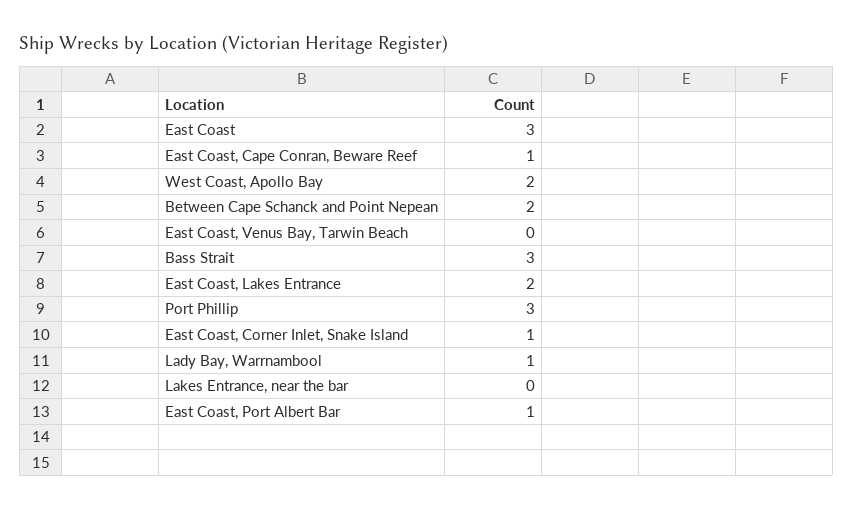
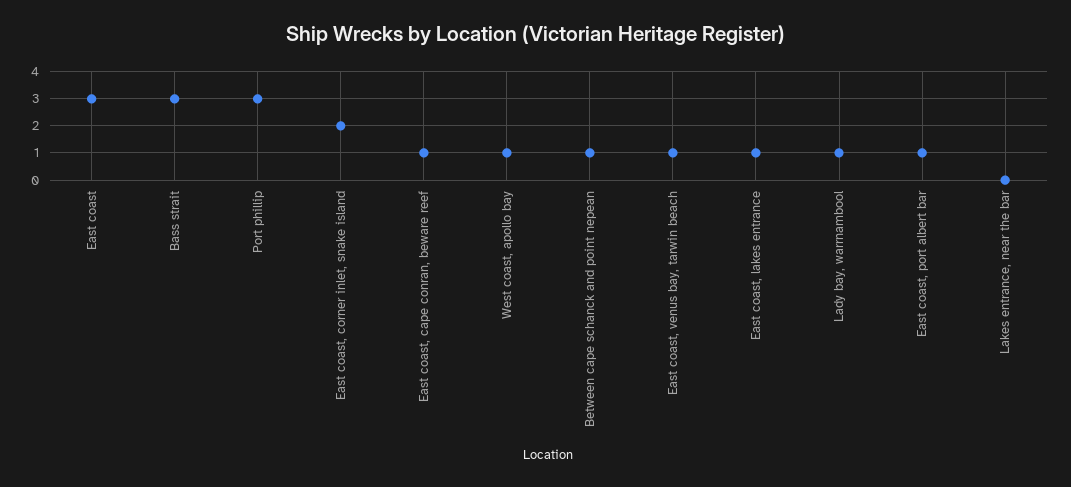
  {
    "East Coast": 3,
    "East Coast, Cape Conran, Beware Reef": 1,
-   "West Coast, Apollo Bay": 2,
+   "West Coast, Apollo Bay": 1,
-   "Between Cape Schanck and Point Nepean": 2,
+   "Between Cape Schanck and Point Nepean": 1,
-   "East Coast, Venus Bay, Tarwin Beach": 0,
+   "East Coast, Venus Bay, Tarwin Beach": 1,
    "Bass Strait": 3,
-   "East Coast, Lakes Entrance": 2,
+   "East Coast, Lakes Entrance": 1,
    "Port Phillip": 3,
-   "East Coast, Corner Inlet, Snake Island": 1,
+   "East Coast, Corner Inlet, Snake Island": 2,
    "Lady Bay, Warrnambool": 1,
    "Lakes Entrance, near the bar": 0,
    "East Coast, Port Albert Bar": 1
  }

